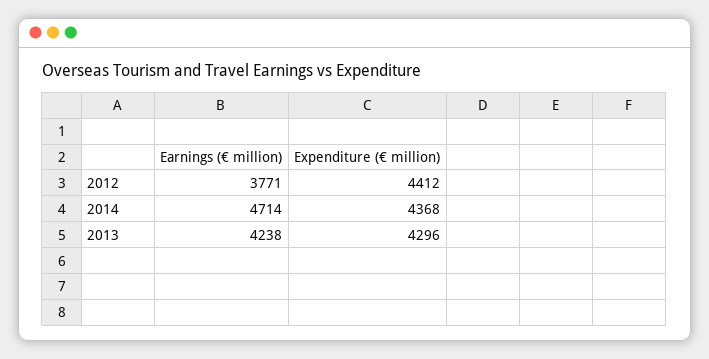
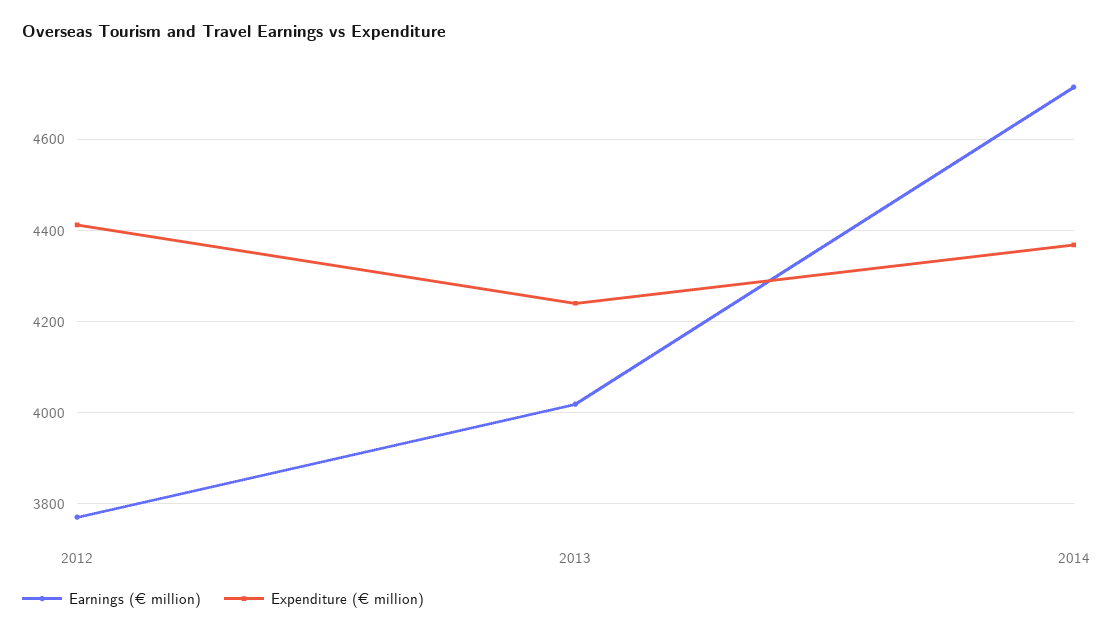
  {
    "Earnings (€ million)": {
      "2012": 3771,
      "2014": 4714,
-     "2013": 4238
+     "2013": 4020
    },
    "Expenditure (€ million)": {
      "2012": 4412,
      "2014": 4368,
-     "2013": 4296
+     "2013": 4240
    }
  }

